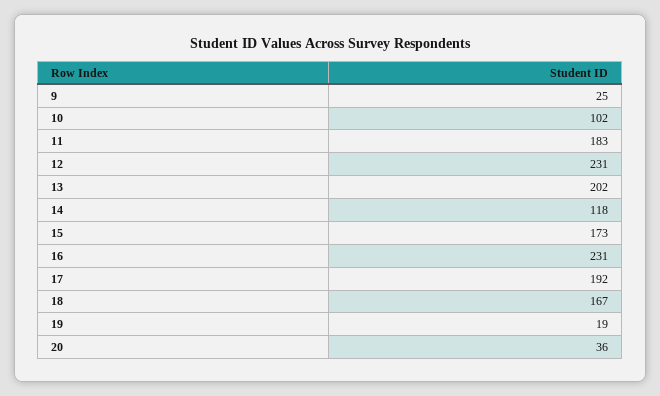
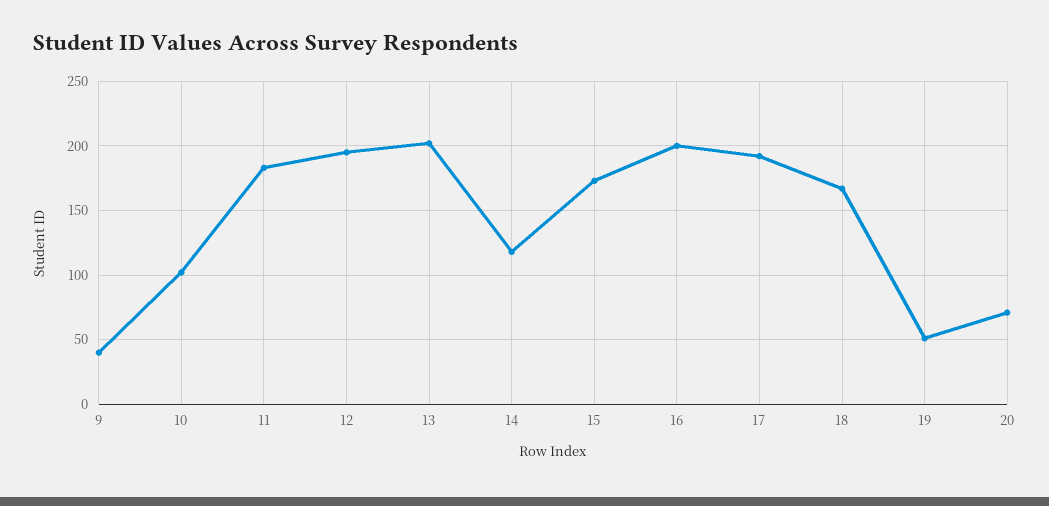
  {
-   "9": 25,
+   "9": 40,
    "10": 102,
    "11": 183,
-   "12": 231,
+   "12": 195,
    "13": 202,
    "14": 118,
    "15": 173,
-   "16": 231,
+   "16": 200,
    "17": 192,
    "18": 167,
-   "19": 19,
+   "19": 50,
-   "20": 36
+   "20": 70
  }

